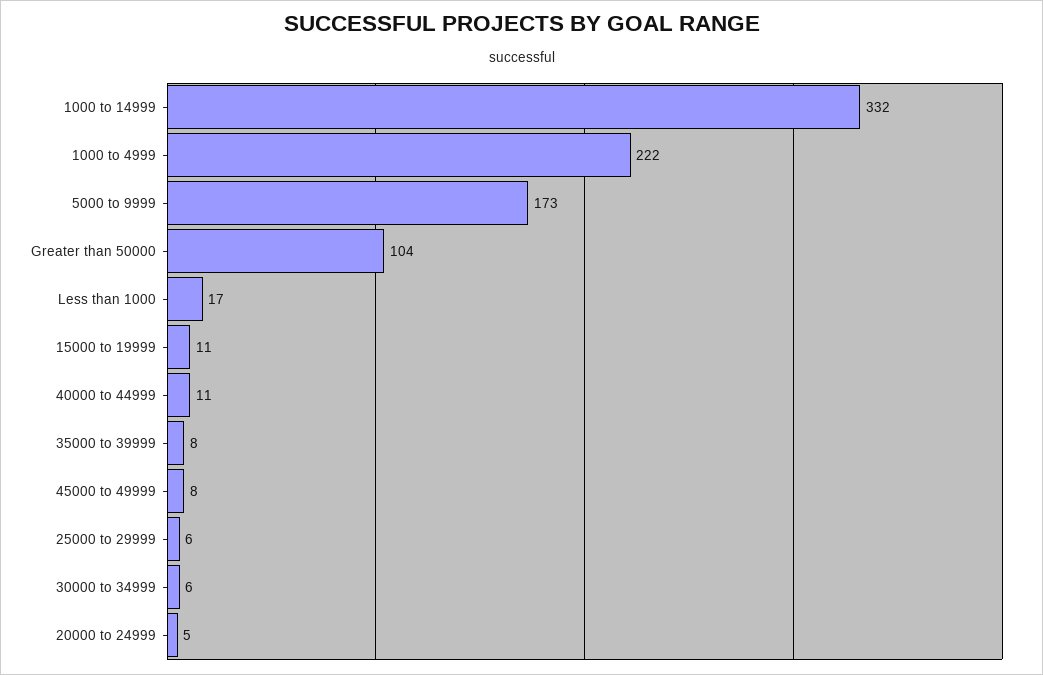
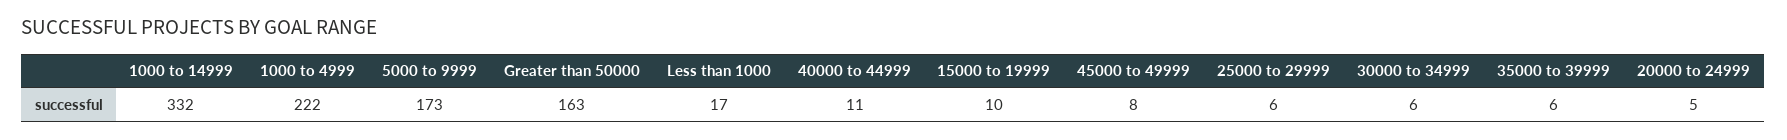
  {
    "1000 to 14999": 332,
    "1000 to 4999": 222,
    "5000 to 9999": 173,
-   "Greater than 50000": 104,
+   "Greater than 50000": 163,
    "Less than 1000": 17,
-   "15000 to 19999": 11,
+   "15000 to 19999": 10,
    "40000 to 44999": 11,
-   "35000 to 39999": 8,
+   "35000 to 39999": 6,
    "45000 to 49999": 8,
    "25000 to 29999": 6,
    "30000 to 34999": 6,
    "20000 to 24999": 5
  }

